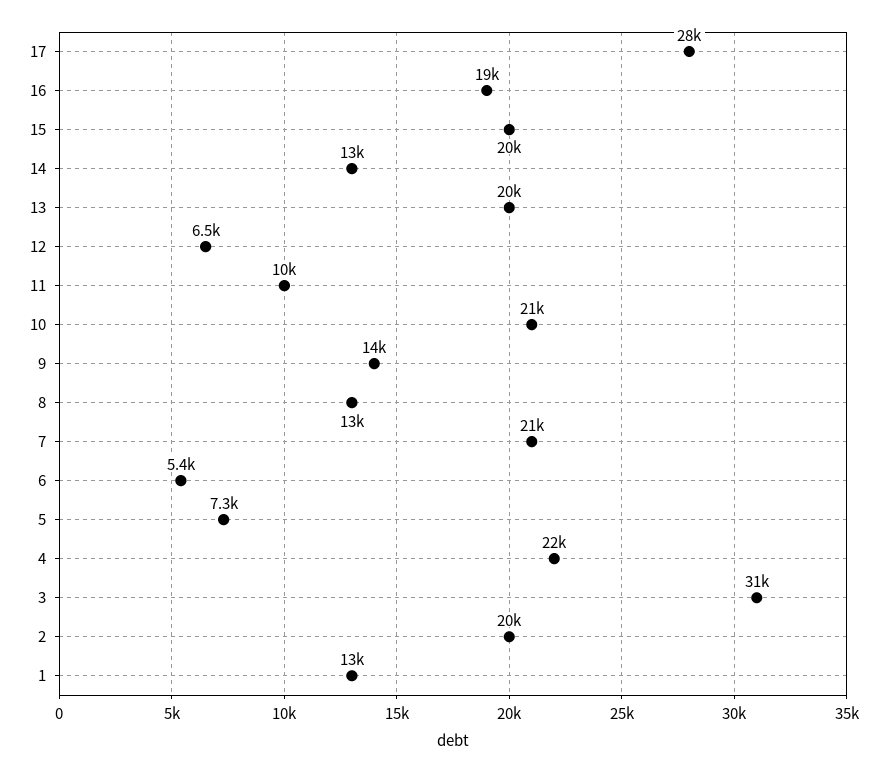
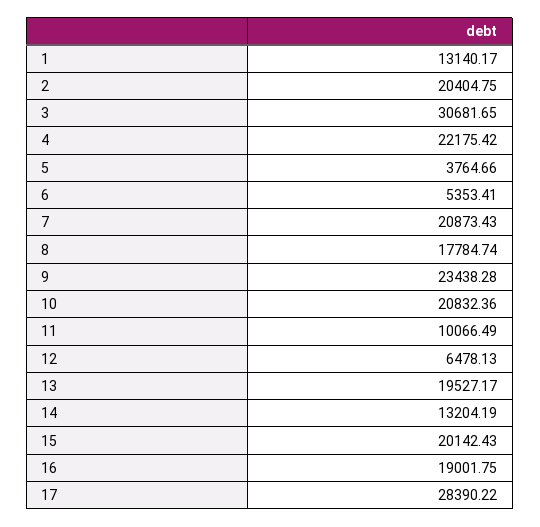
  {
    "17": 28390.22,
    "16": 19001.75,
    "15": 20142.43,
    "14": 13204.19,
    "13": 19527.17,
    "12": 6478.13,
    "11": 10066.49,
    "10": 20832.36,
-   "9": 14000,
+   "9": 23438.28,
-   "8": 13000,
+   "8": 17784.74,
    "7": 20873.43,
    "6": 5353.41,
-   "5": 7300,
+   "5": 3764.66,
    "4": 22175.42,
    "3": 30681.65,
    "2": 20404.75,
    "1": 13140.17
  }

